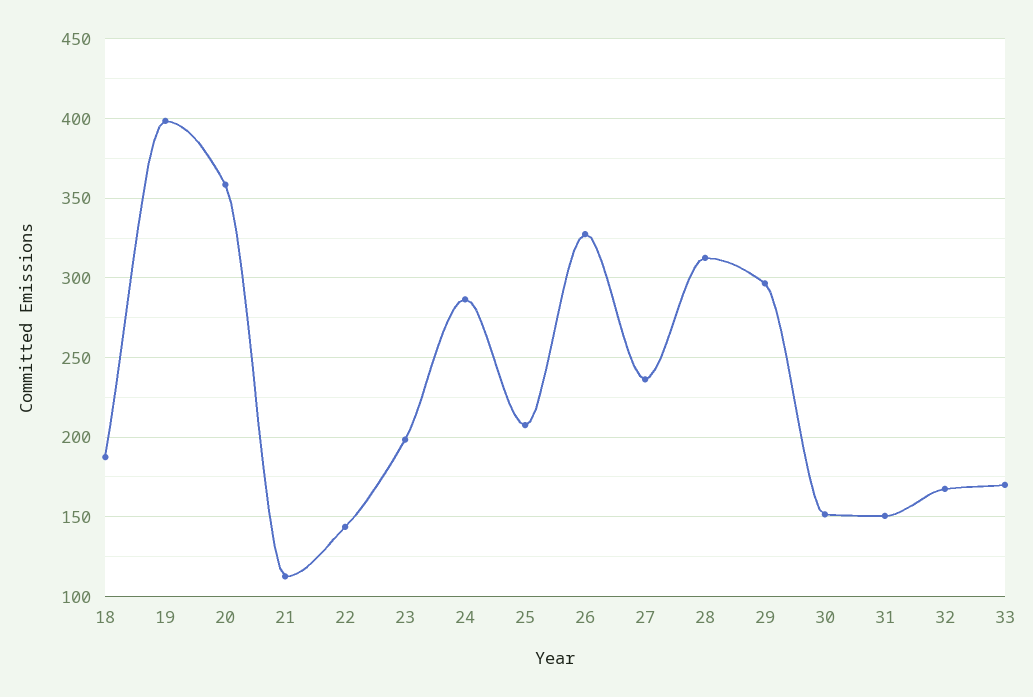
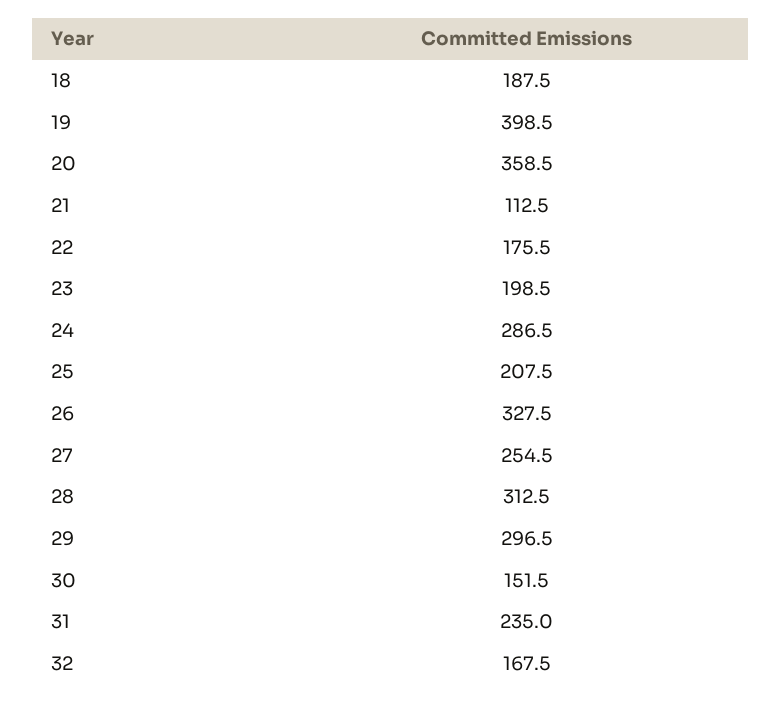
  {
    "18": 187.5,
    "19": 398.5,
    "20": 358.5,
    "21": 112.5,
-   "22": 145,
+   "22": 175.5,
    "23": 198.5,
    "24": 286.5,
    "25": 207.5,
    "26": 327.5,
-   "27": 235,
+   "27": 254.5,
    "28": 312.5,
    "29": 296.5,
    "30": 151.5,
-   "31": 150,
+   "31": 235,
-   "32": 167.5,
+   "32": 167.5
-   "33": 170
  }

